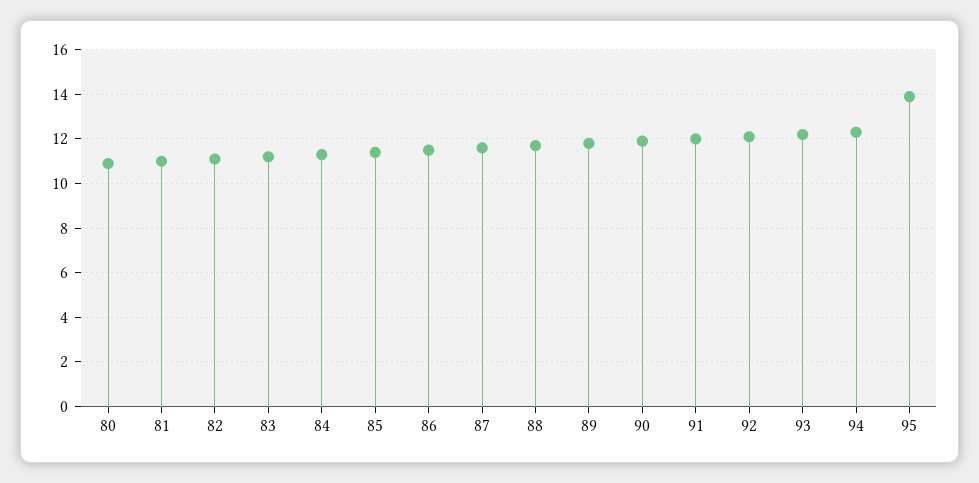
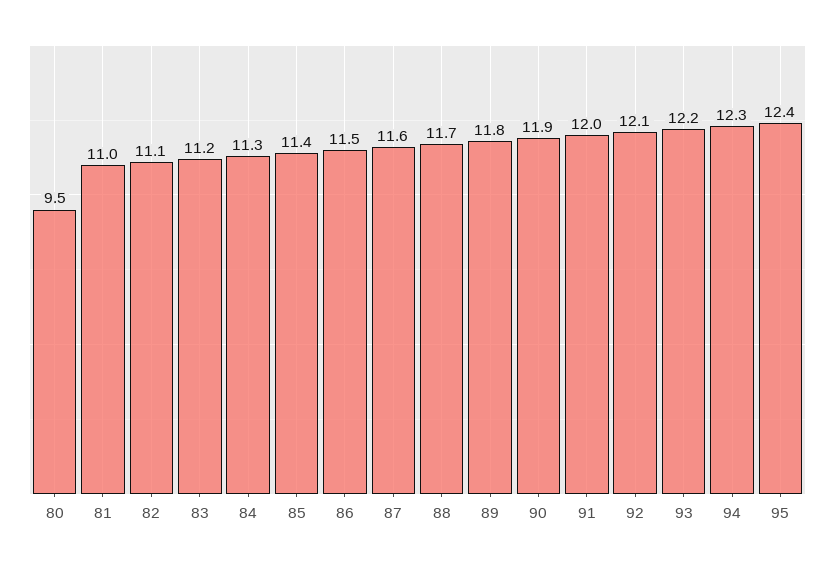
  {
-   "80": 11,
+   "80": 9.5,
    "81": 11,
    "82": 11.1,
    "83": 11.2,
    "84": 11.3,
    "85": 11.4,
    "86": 11.5,
    "87": 11.6,
    "88": 11.7,
    "89": 11.8,
    "90": 11.9,
    "91": 12,
    "92": 12.1,
    "93": 12.2,
    "94": 12.3,
-   "95": 14
+   "95": 12.4
  }

